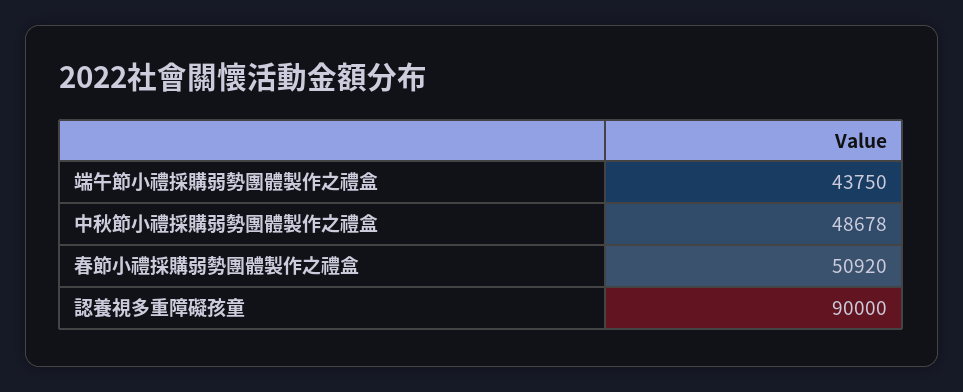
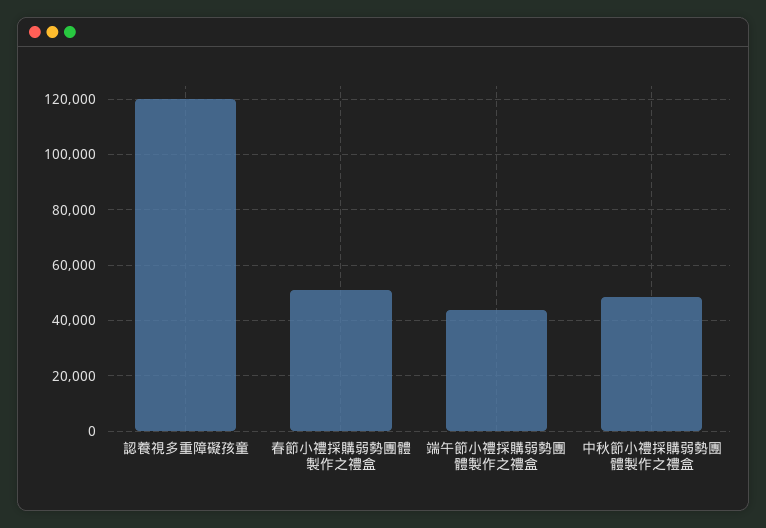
  {
    "端午節小禮採購弱勢團體製作之禮盒": 43750,
    "中秋節小禮採購弱勢團體製作之禮盒": 48678,
    "春節小禮採購弱勢團體製作之禮盒": 50920,
-   "認養視多重障礙孩童": 90000
+   "認養視多重障礙孩童": 120000
  }

